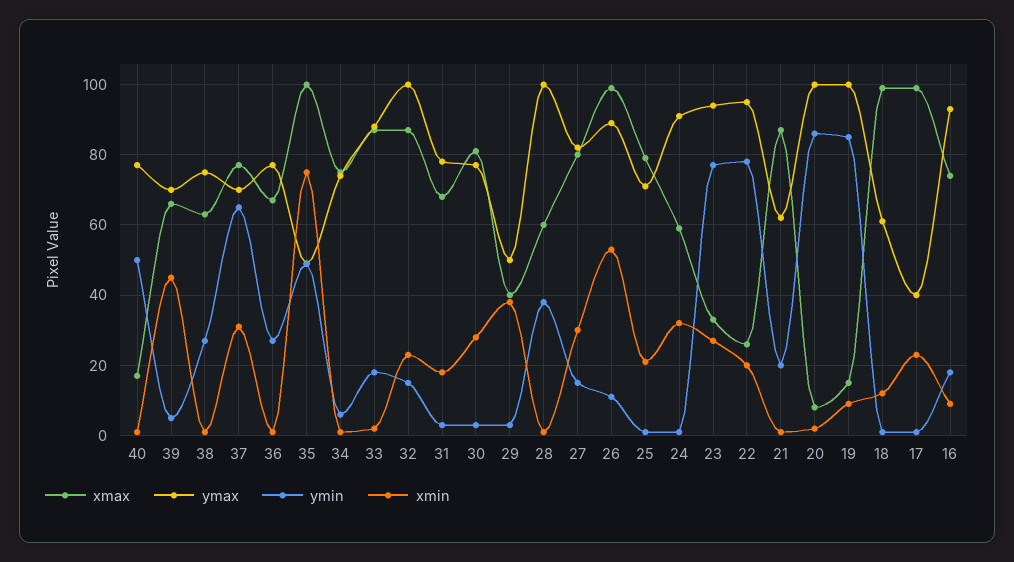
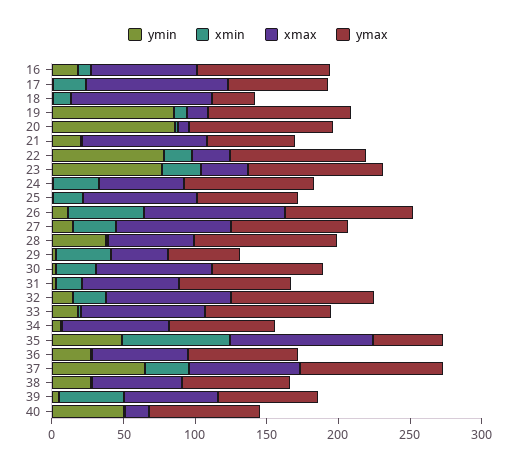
  {
    "xmax": {
      "40": 15,
      "39": 65,
      "38": 65,
      "37": 75,
      "36": 65,
      "35": 100,
      "34": 75,
      "33": 85,
      "32": 85,
      "31": 70,
      "30": 80,
      "29": 40,
      "28": 60,
      "27": 80,
      "26": 100,
      "25": 80,
      "24": 60,
      "23": 35,
      "22": 25,
      "21": 85,
      "20": 10,
      "19": 15,
      "18": 100,
      "17": 100,
      "16": 75
    },
    "ymax": {
      "40": 75,
      "39": 70,
      "38": 75,
-     "37": 70,
+     "37": 100,
      "36": 75,
      "35": 50,
      "34": 75,
      "33": 90,
      "32": 100,
      "31": 80,
      "30": 75,
      "29": 50,
      "28": 100,
      "27": 80,
      "26": 90,
      "25": 70,
      "24": 90,
      "23": 95,
      "22": 95,
      "21": 60,
      "20": 100,
      "19": 100,
-     "18": 60,
+     "18": 30,
-     "17": 40,
+     "17": 70,
      "16": 95
    },
    "ymin": {
      "40": 50,
      "39": 5,
      "38": 25,
      "37": 65,
      "36": 25,
      "35": 50,
      "34": 5,
      "33": 20,
      "32": 15,
      "31": 5,
      "30": 5,
      "29": 5,
      "28": 40,
      "27": 15,
      "26": 10,
      "25": 0,
      "24": 0,
      "23": 75,
      "22": 80,
      "21": 20,
      "20": 85,
      "19": 85,
      "18": 0,
      "17": 0,
      "16": 20
    },
    "xmin": {
      "40": 0,
      "39": 45,
      "38": 0,
      "37": 30,
      "36": 0,
      "35": 75,
      "34": 0,
      "33": 0,
      "32": 25,
      "31": 20,
      "30": 30,
      "29": 40,
      "28": 0,
      "27": 30,
      "26": 55,
      "25": 20,
      "24": 30,
      "23": 25,
      "22": 20,
      "21": 0,
      "20": 0,
      "19": 10,
      "18": 10,
      "17": 25,
      "16": 10
    }
  }

